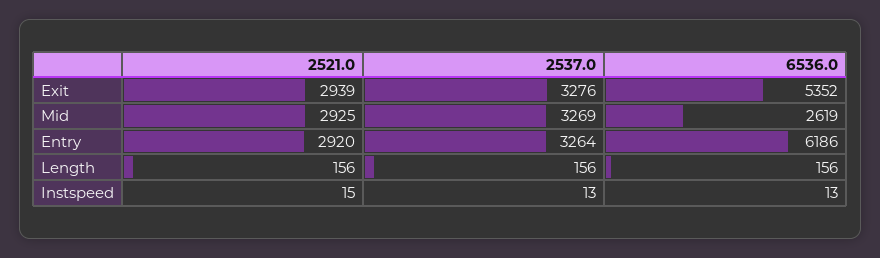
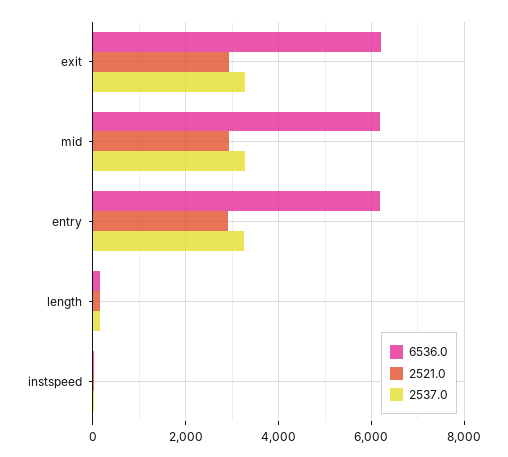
  {
    "2521.0": {
      "Exit": 2939,
      "Mid": 2925,
      "Entry": 2920,
      "Length": 156,
      "Instspeed": 15
    },
    "2537.0": {
      "Exit": 3276,
      "Mid": 3269,
      "Entry": 3264,
      "Length": 156,
      "Instspeed": 13
    },
    "6536.0": {
-     "Exit": 5352,
+     "Exit": 6200,
-     "Mid": 2619,
+     "Mid": 6200,
      "Entry": 6186,
      "Length": 156,
      "Instspeed": 13
    }
  }

